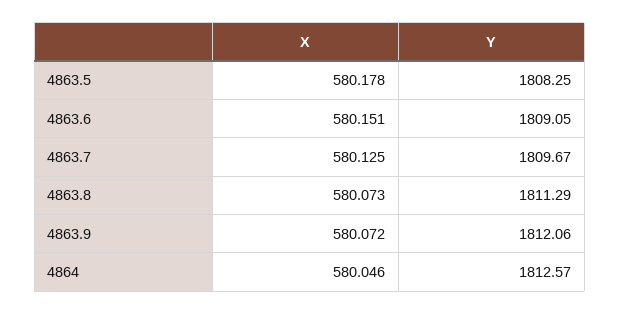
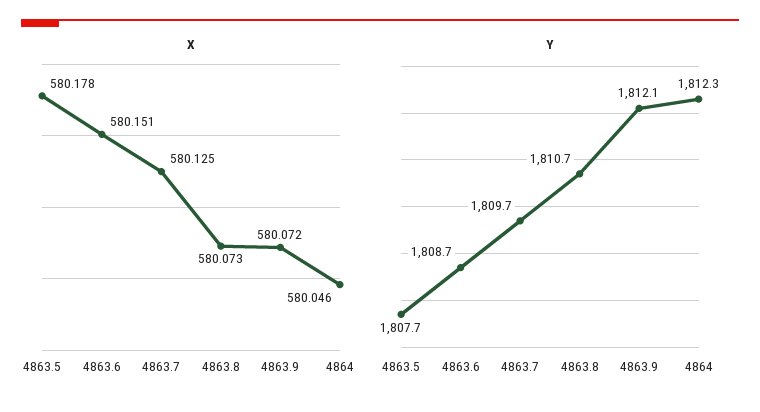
  {
    "X": {
      "4863.5": 580.178,
      "4863.6": 580.151,
      "4863.7": 580.125,
      "4863.8": 580.073,
      "4863.9": 580.072,
      "4864": 580.046
    },
    "Y": {
-     "4863.5": 1808.25,
+     "4863.5": 1807.7,
-     "4863.6": 1809.05,
+     "4863.6": 1808.7,
      "4863.7": 1809.67,
-     "4863.8": 1811.29,
+     "4863.8": 1810.7,
      "4863.9": 1812.06,
-     "4864": 1812.57
+     "4864": 1812.3
    }
  }

